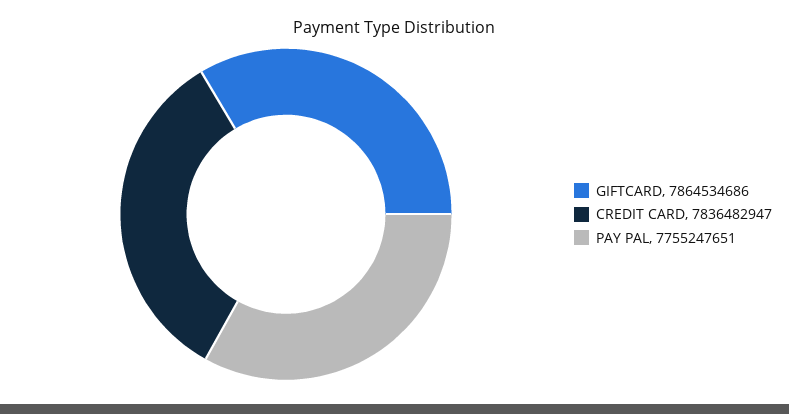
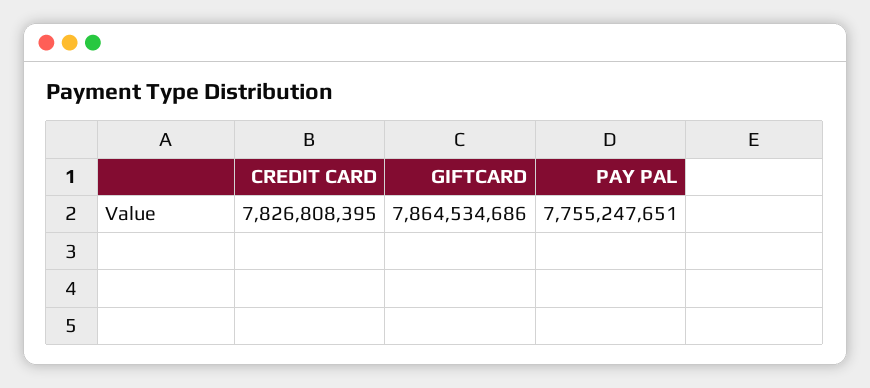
  {
    "GIFTCARD": 7864534686,
-   "CREDIT CARD": 7836482947,
+   "CREDIT CARD": 7826808395,
    "PAY PAL": 7755247651
  }

